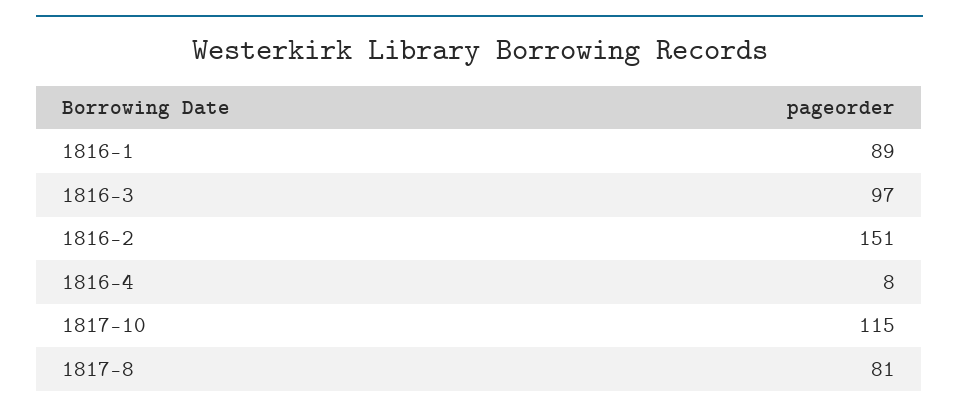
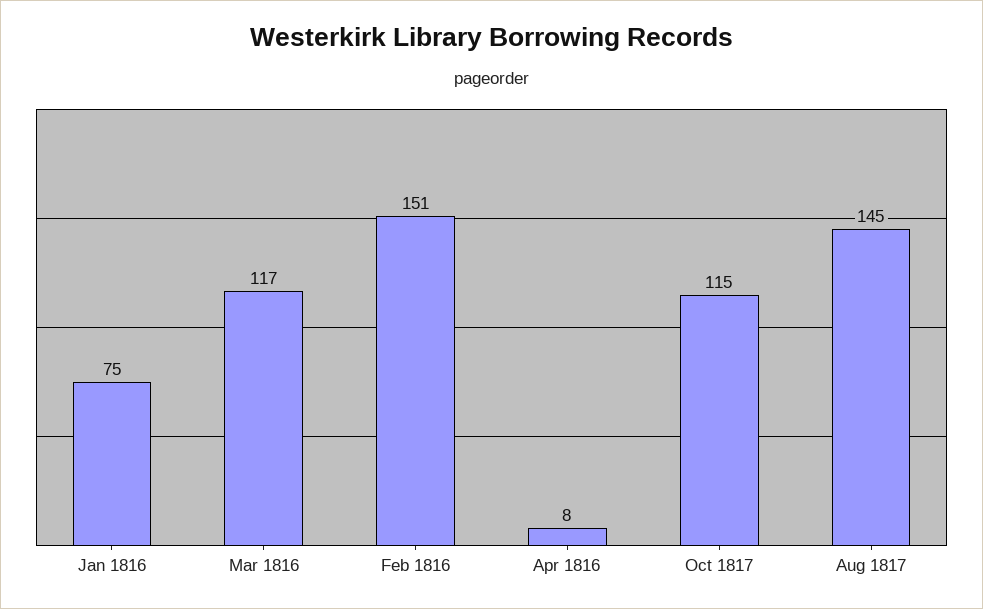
  {
-   "1816-1": 89,
+   "1816-1": 75,
-   "1816-3": 97,
+   "1816-3": 117,
    "1816-2": 151,
    "1816-4": 8,
    "1817-10": 115,
-   "1817-8": 81
+   "1817-8": 145
  }

